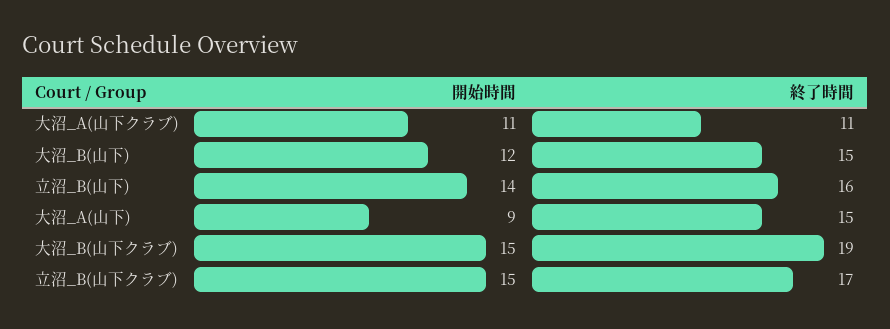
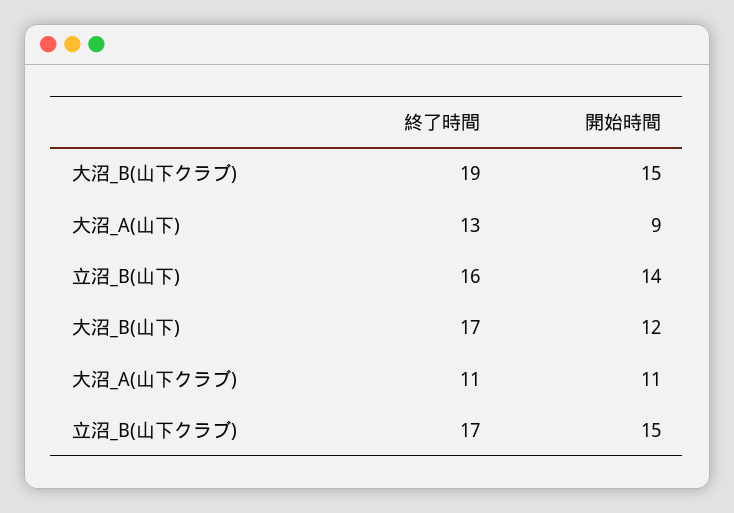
  {
    "開始時間": {
      "大沼_A(山下クラブ)": 11,
      "大沼_B(山下)": 12,
      "立沼_B(山下)": 14,
      "大沼_A(山下)": 9,
      "大沼_B(山下クラブ)": 15,
      "立沼_B(山下クラブ)": 15
    },
    "終了時間": {
      "大沼_A(山下クラブ)": 11,
-     "大沼_B(山下)": 15,
+     "大沼_B(山下)": 17,
      "立沼_B(山下)": 16,
-     "大沼_A(山下)": 15,
+     "大沼_A(山下)": 13,
      "大沼_B(山下クラブ)": 19,
      "立沼_B(山下クラブ)": 17
    }
  }

